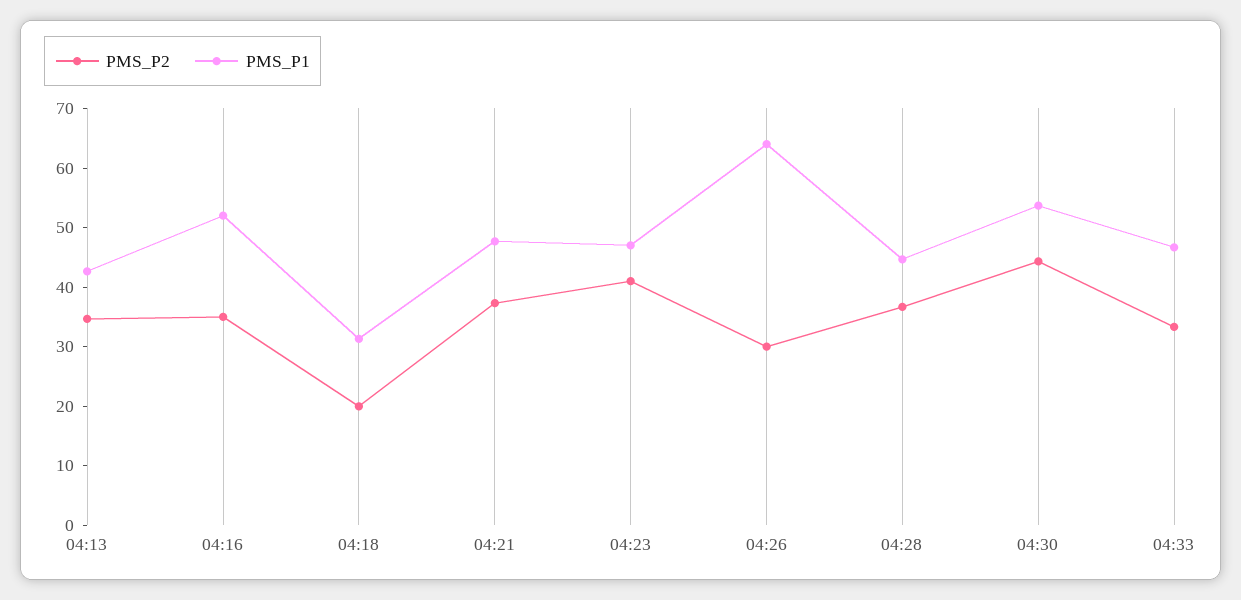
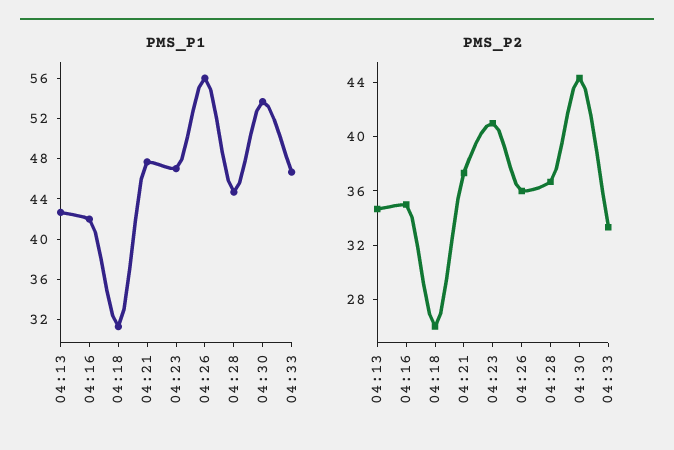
  {
    "PMS_P2": {
      "04:13": 35,
      "04:16": 35,
-     "04:18": 20,
+     "04:18": 26,
      "04:21": 37,
      "04:23": 41,
-     "04:26": 30,
+     "04:26": 36,
      "04:28": 37,
      "04:30": 44,
      "04:33": 33
    },
    "PMS_P1": {
      "04:13": 43,
-     "04:16": 52,
+     "04:16": 42,
      "04:18": 31,
      "04:21": 48,
      "04:23": 47,
-     "04:26": 64,
+     "04:26": 56,
      "04:28": 45,
      "04:30": 54,
      "04:33": 47
    }
  }

